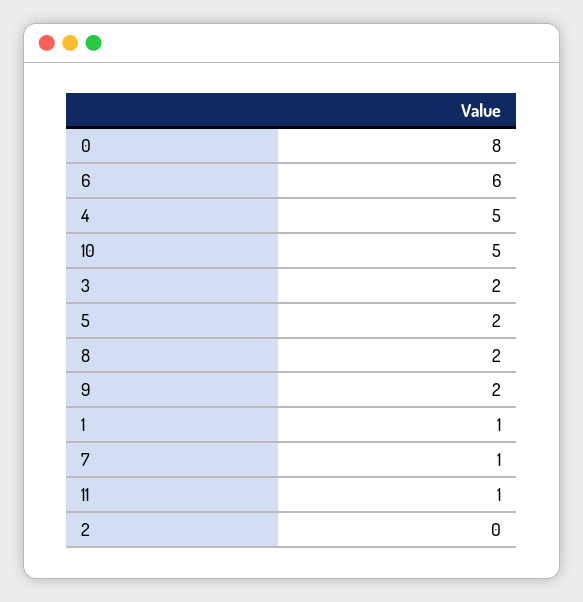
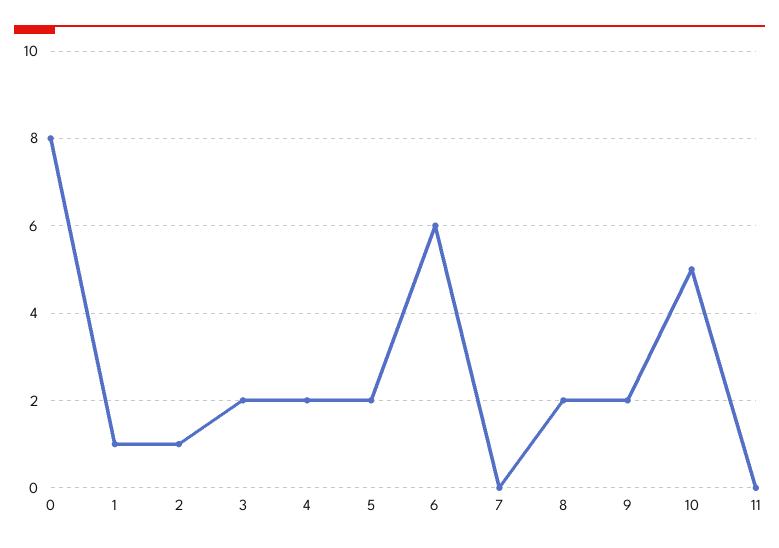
  {
    "0": 8,
    "6": 6,
-   "4": 5,
+   "4": 2,
    "10": 5,
    "3": 2,
    "5": 2,
    "8": 2,
    "9": 2,
    "1": 1,
-   "7": 1,
+   "7": 0,
-   "11": 1,
+   "11": 0,
-   "2": 0
+   "2": 1
  }

